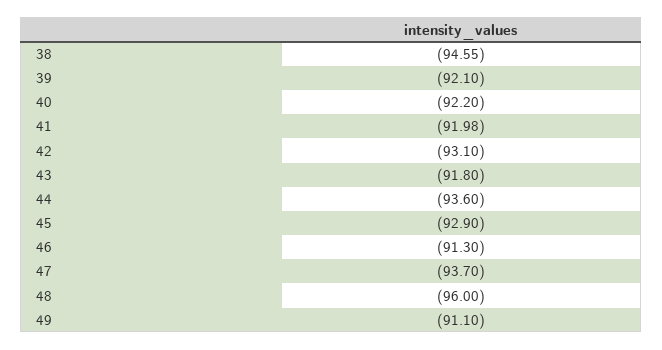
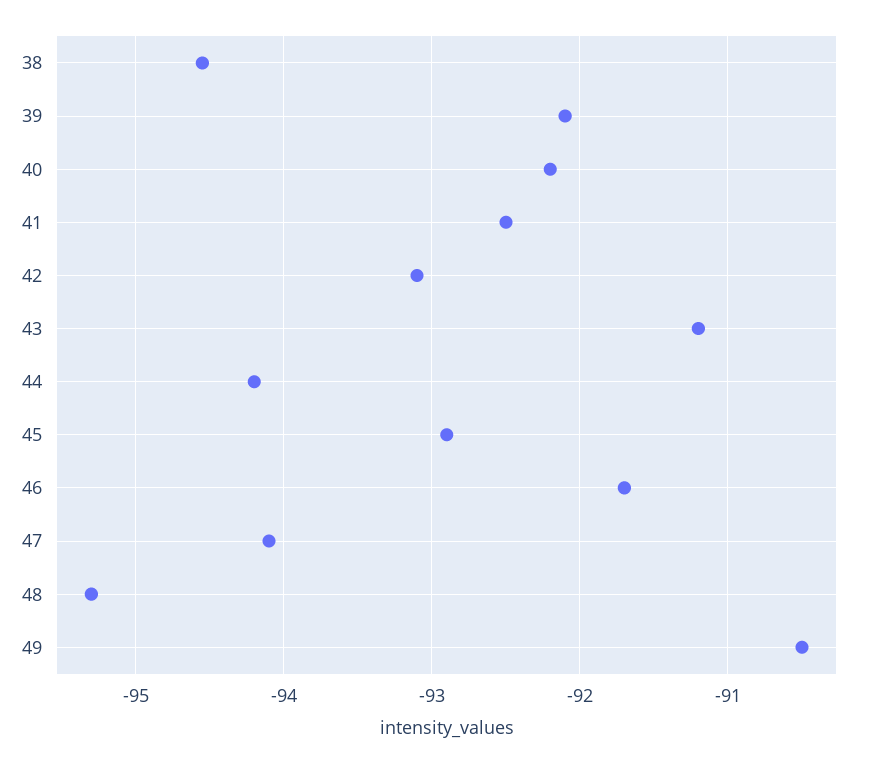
  {
    "38": -94.55,
    "39": -92.1,
    "40": -92.2,
-   "41": -91.98,
+   "41": -92.5,
    "42": -93.1,
-   "43": -91.8,
+   "43": -91.2,
-   "44": -93.6,
+   "44": -94.2,
    "45": -92.9,
-   "46": -91.3,
+   "46": -91.7,
-   "47": -93.7,
+   "47": -94.1,
-   "48": -96,
+   "48": -95.3,
-   "49": -91.1
+   "49": -90.5
  }

